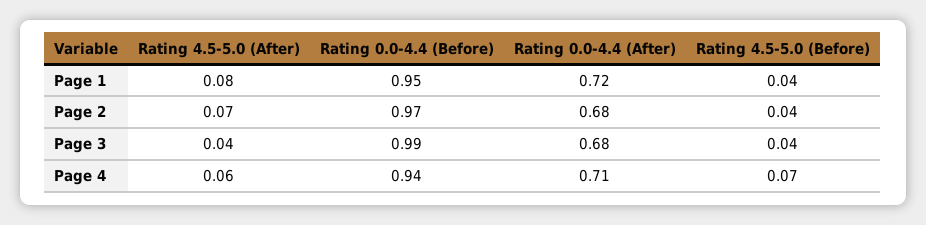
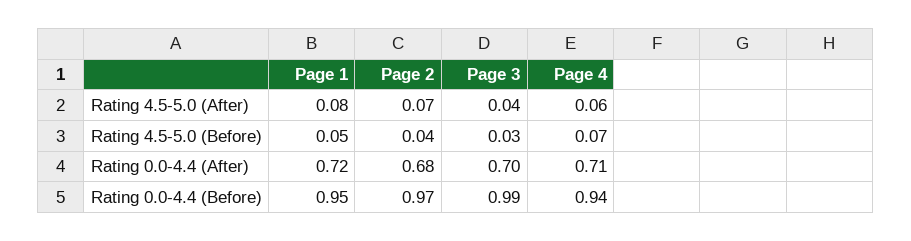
  {
    "Rating 4.5-5.0 (After)": {
      "Page 1": 0.08,
      "Page 2": 0.07,
      "Page 3": 0.04,
      "Page 4": 0.06
    },
    "Rating 0.0-4.4 (Before)": {
      "Page 1": 0.95,
      "Page 2": 0.97,
      "Page 3": 0.99,
      "Page 4": 0.94
    },
    "Rating 0.0-4.4 (After)": {
      "Page 1": 0.72,
      "Page 2": 0.68,
-     "Page 3": 0.68,
+     "Page 3": 0.7,
      "Page 4": 0.71
    },
    "Rating 4.5-5.0 (Before)": {
-     "Page 1": 0.04,
+     "Page 1": 0.05,
      "Page 2": 0.04,
-     "Page 3": 0.04,
+     "Page 3": 0.03,
      "Page 4": 0.07
    }
  }

